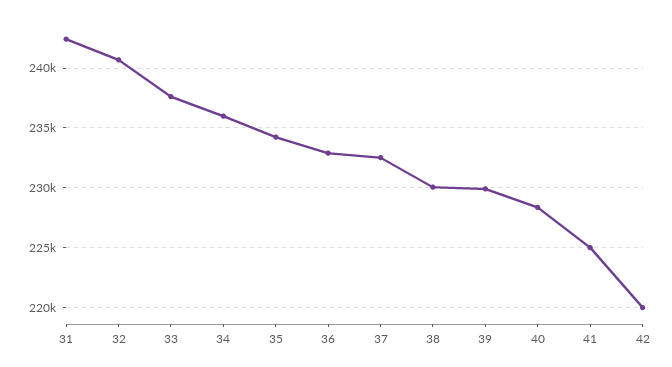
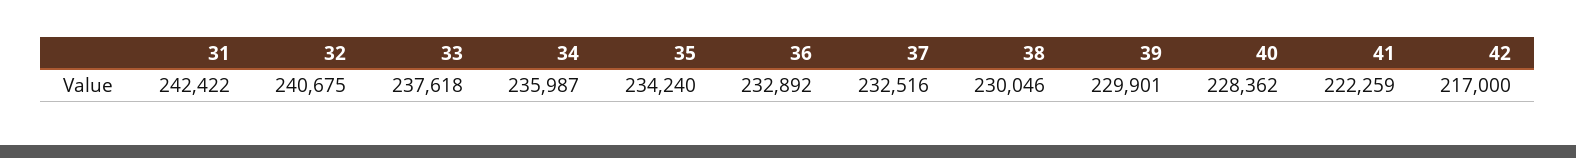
  {
    "31": 242422,
    "32": 240675,
    "33": 237618,
    "34": 235987,
    "35": 234240,
    "36": 232892,
    "37": 232516,
    "38": 230046,
    "39": 229901,
    "40": 228362,
-   "41": 225000,
+   "41": 222259,
-   "42": 220000
+   "42": 217000
  }

